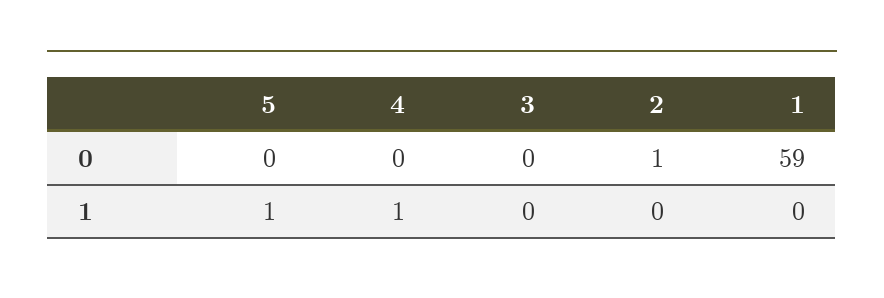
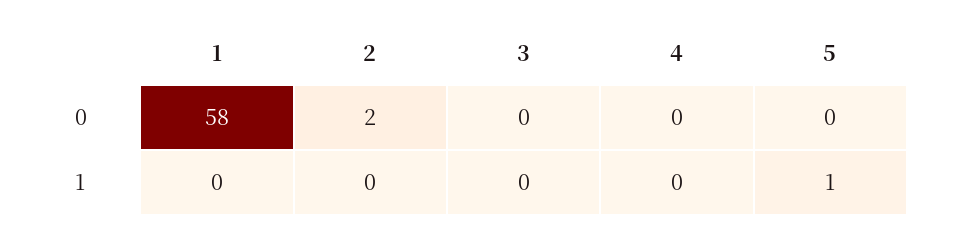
  {
    "5": {
      "0": 0,
      "1": 1
    },
    "4": {
      "0": 0,
-     "1": 1
+     "1": 0
    },
    "3": {
      "0": 0,
      "1": 0
    },
    "2": {
-     "0": 1,
+     "0": 2,
      "1": 0
    },
    "1": {
-     "0": 59,
+     "0": 58,
      "1": 0
    }
  }

